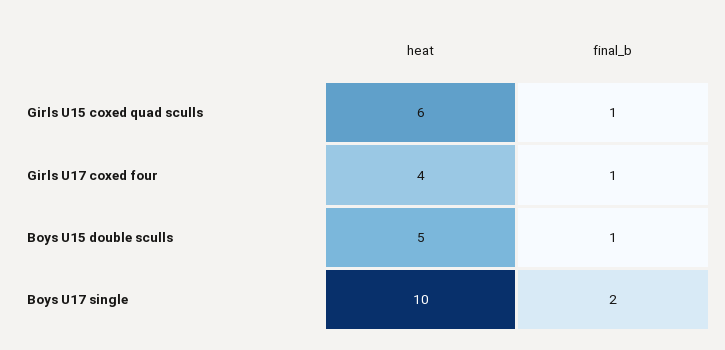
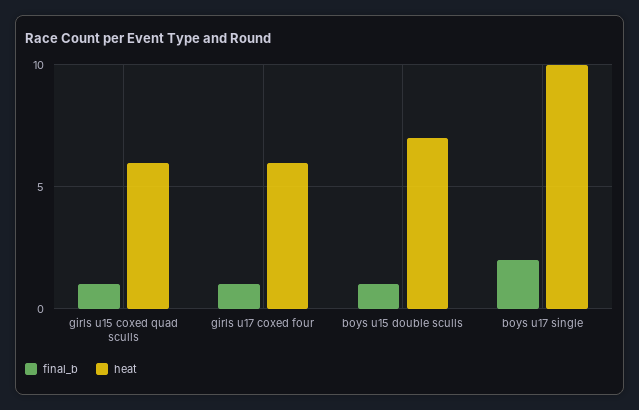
  {
    "heat": {
      "Girls U15 coxed quad sculls": 6,
-     "Girls U17 coxed four": 4,
+     "Girls U17 coxed four": 6,
-     "Boys U15 double sculls": 5,
+     "Boys U15 double sculls": 7,
      "Boys U17 single": 10
    },
    "final_b": {
      "Girls U15 coxed quad sculls": 1,
      "Girls U17 coxed four": 1,
      "Boys U15 double sculls": 1,
      "Boys U17 single": 2
    }
  }

